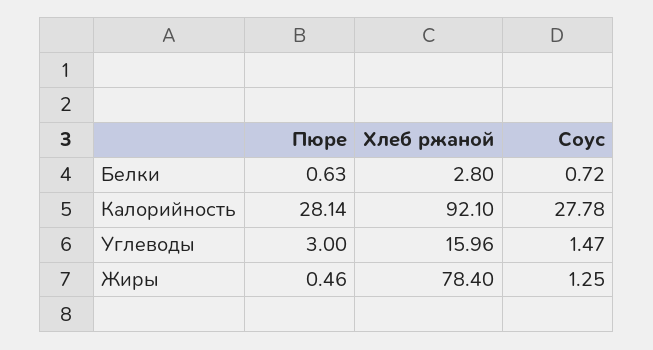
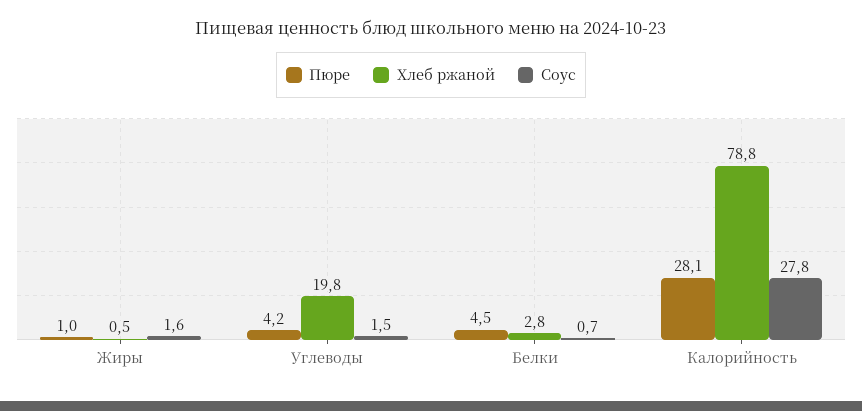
  {
    "Пюре": {
-     "Белки": 0.63,
+     "Белки": 4.5,
      "Калорийность": 28.14,
-     "Углеводы": 3,
+     "Углеводы": 4.2,
-     "Жиры": 0.46
+     "Жиры": 1
    },
    "Хлеб ржаной": {
      "Белки": 2.8,
-     "Калорийность": 92.1,
+     "Калорийность": 78.8,
-     "Углеводы": 15.96,
+     "Углеводы": 19.8,
-     "Жиры": 78.4
+     "Жиры": 0.5
    },
    "Соус": {
      "Белки": 0.72,
      "Калорийность": 27.78,
      "Углеводы": 1.47,
-     "Жиры": 1.25
+     "Жиры": 1.6
    }
  }

